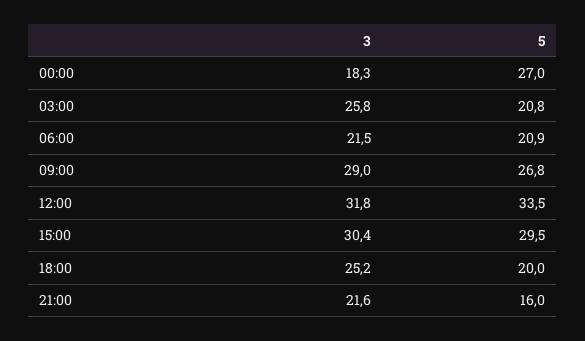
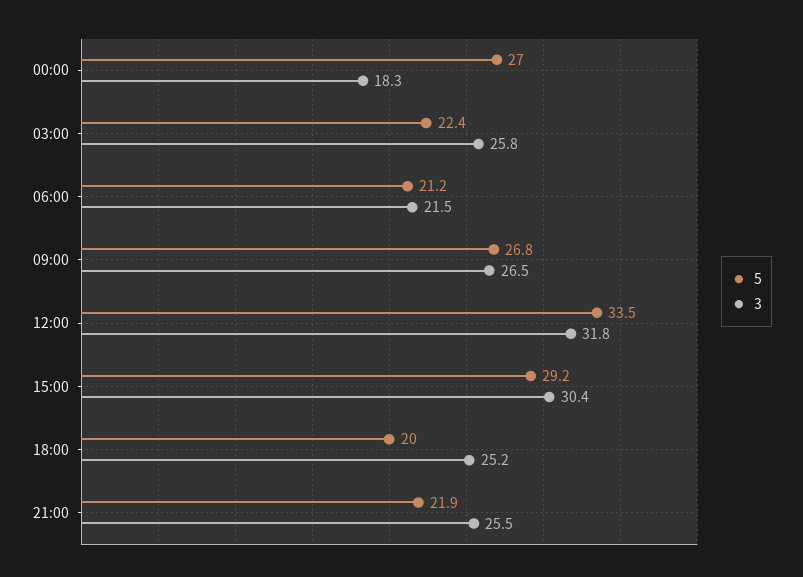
  {
    "3": {
      "00:00": 18.3,
      "03:00": 25.8,
      "06:00": 21.5,
-     "09:00": 29,
+     "09:00": 26.5,
      "12:00": 31.8,
      "15:00": 30.4,
      "18:00": 25.2,
-     "21:00": 21.6
+     "21:00": 25.5
    },
    "5": {
      "00:00": 27,
-     "03:00": 20.8,
+     "03:00": 22.4,
-     "06:00": 20.9,
+     "06:00": 21.2,
      "09:00": 26.8,
      "12:00": 33.5,
-     "15:00": 29.5,
+     "15:00": 29.2,
      "18:00": 20,
-     "21:00": 16
+     "21:00": 21.9
    }
  }

